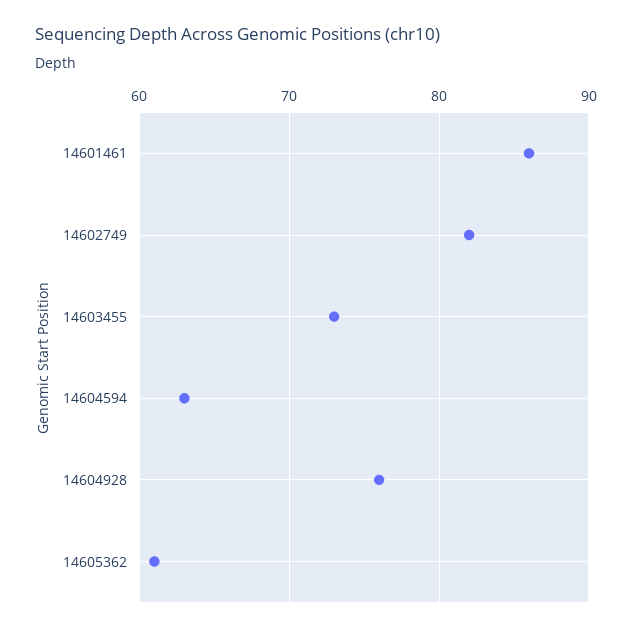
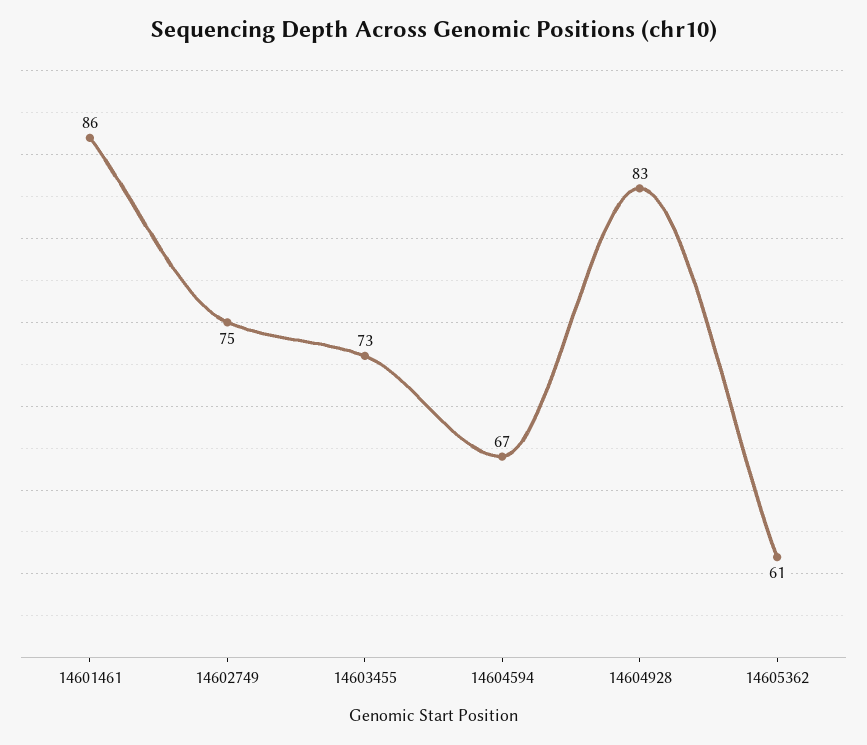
  {
    "14601461": 86,
-   "14602749": 82,
+   "14602749": 75,
    "14603455": 73,
-   "14604594": 63,
+   "14604594": 67,
-   "14604928": 76,
+   "14604928": 83,
    "14605362": 61
  }

